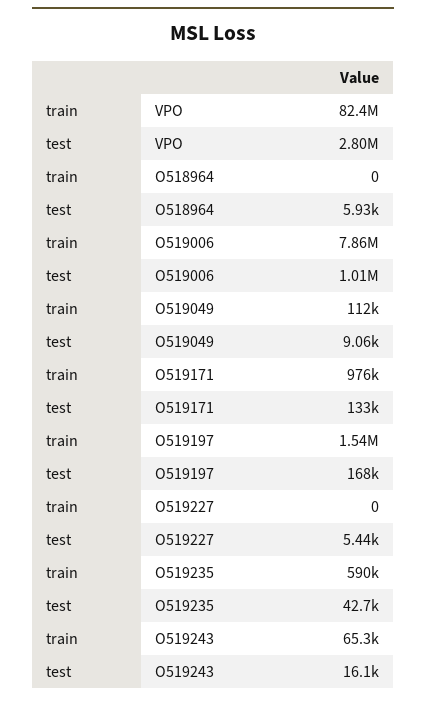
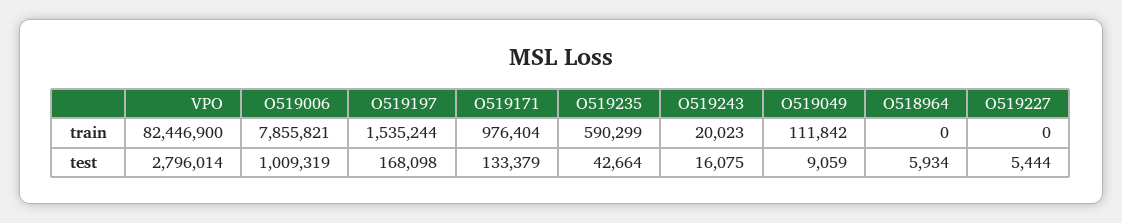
  {
    "train": {
      "VPO": 82446900,
      "O518964": 0,
      "O519006": 7855821,
      "O519049": 111842,
      "O519171": 976404,
      "O519197": 1535244,
      "O519227": 0,
      "O519235": 590299,
-     "O519243": 65300
+     "O519243": 20023
    },
    "test": {
      "VPO": 2796014,
      "O518964": 5934,
      "O519006": 1009319,
      "O519049": 9059,
      "O519171": 133379,
      "O519197": 168098,
      "O519227": 5444,
      "O519235": 42664,
      "O519243": 16075
    }
  }

